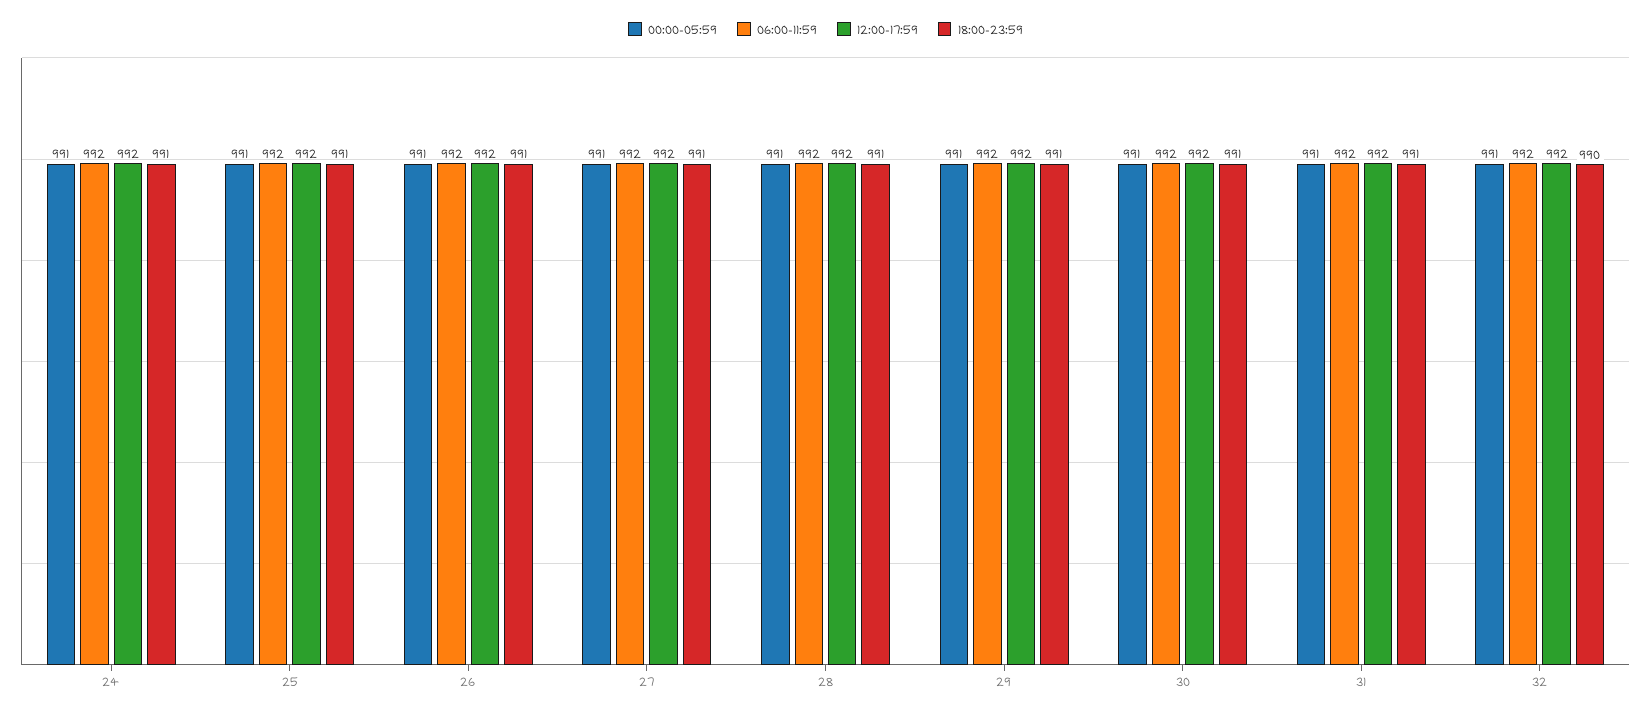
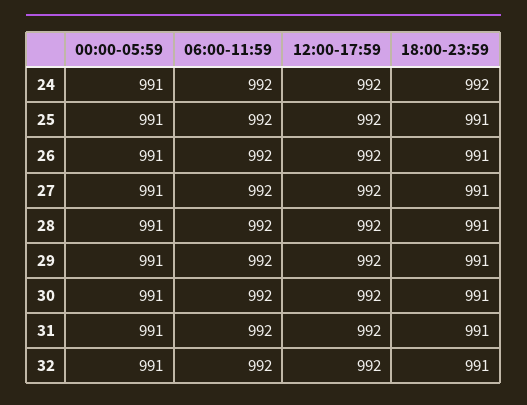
  {
    "00:00-05:59": {
      "24": 991,
      "25": 991,
      "26": 991,
      "27": 991,
      "28": 991,
      "29": 991,
      "30": 991,
      "31": 991,
      "32": 991
    },
    "06:00-11:59": {
      "24": 992,
      "25": 992,
      "26": 992,
      "27": 992,
      "28": 992,
      "29": 992,
      "30": 992,
      "31": 992,
      "32": 992
    },
    "12:00-17:59": {
      "24": 992,
      "25": 992,
      "26": 992,
      "27": 992,
      "28": 992,
      "29": 992,
      "30": 992,
      "31": 992,
      "32": 992
    },
    "18:00-23:59": {
-     "24": 991,
+     "24": 992,
      "25": 991,
      "26": 991,
      "27": 991,
      "28": 991,
      "29": 991,
      "30": 991,
      "31": 991,
-     "32": 990
+     "32": 991
    }
  }

